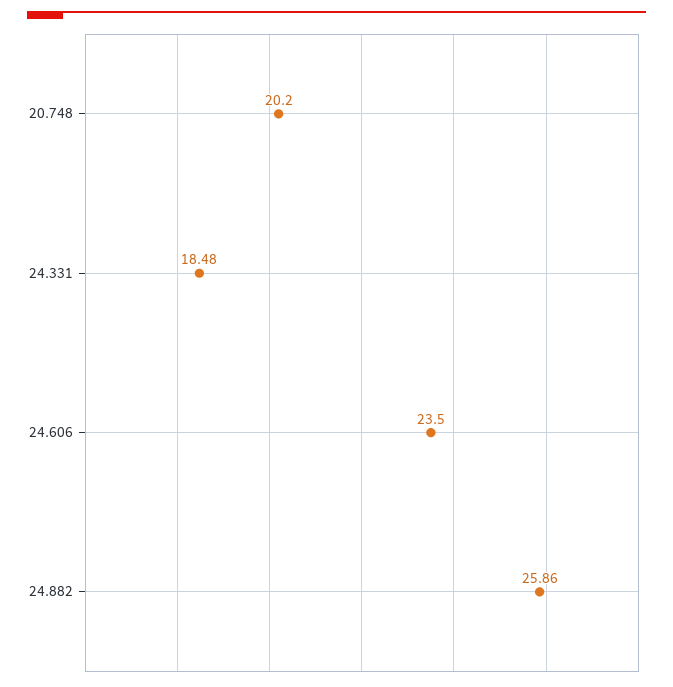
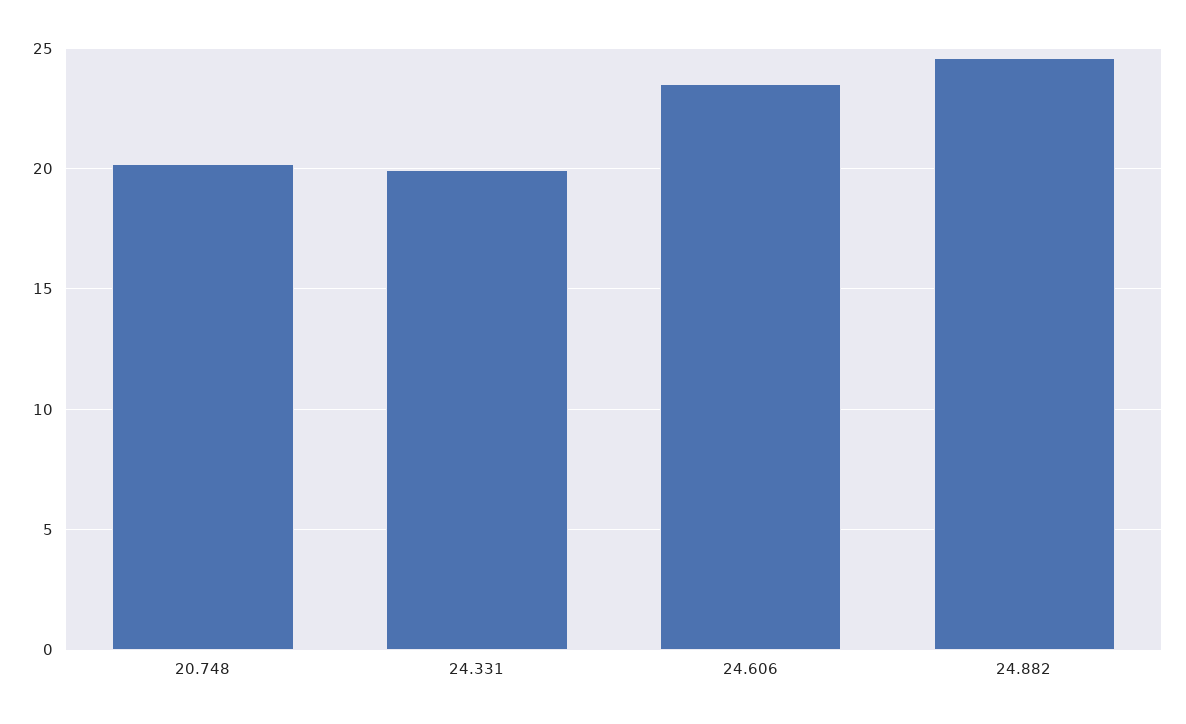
  {
    "20.748": 20.2,
-   "24.331": 18.48,
+   "24.331": 20,
    "24.606": 23.5,
-   "24.882": 25.86
+   "24.882": 24.5
  }

